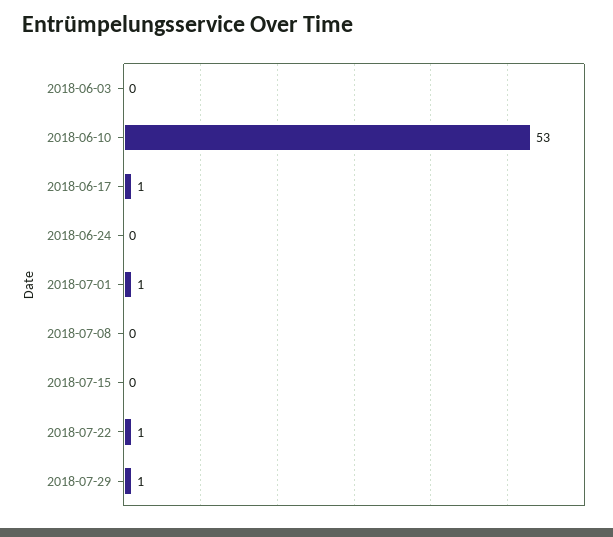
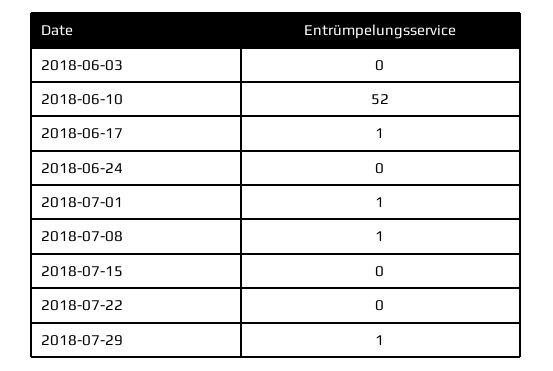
  {
    "2018-06-03": 0,
-   "2018-06-10": 53,
+   "2018-06-10": 52,
    "2018-06-17": 1,
    "2018-06-24": 0,
    "2018-07-01": 1,
-   "2018-07-08": 0,
+   "2018-07-08": 1,
    "2018-07-15": 0,
-   "2018-07-22": 1,
+   "2018-07-22": 0,
    "2018-07-29": 1
  }

